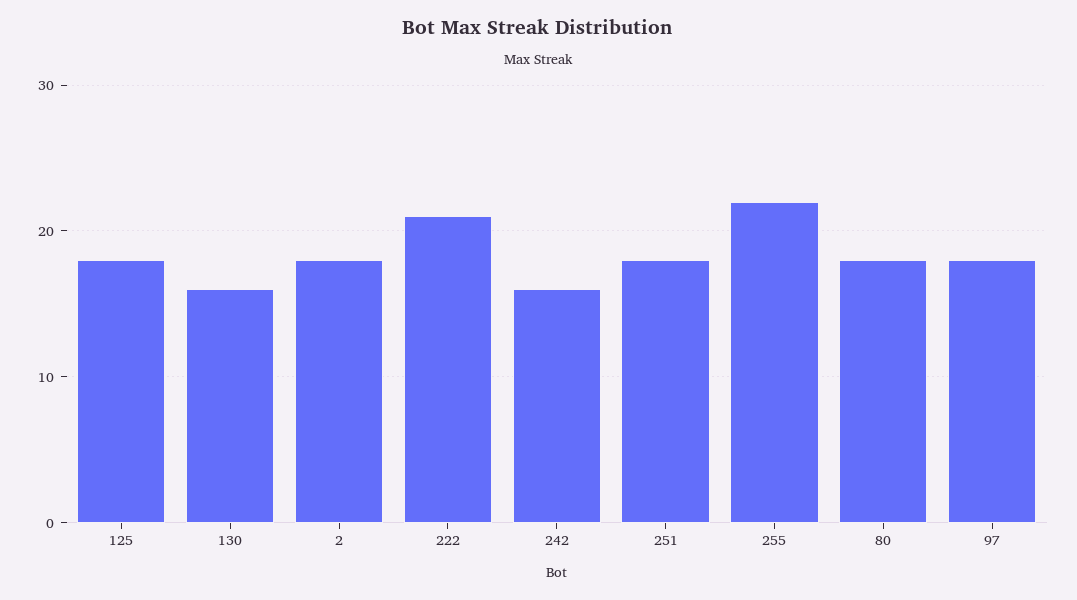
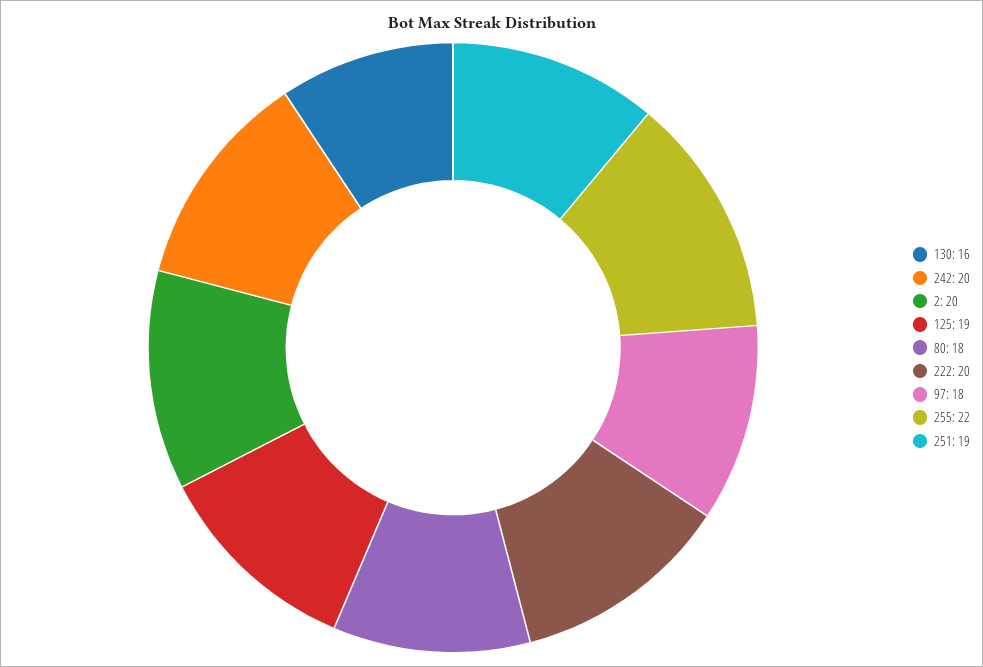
  {
-   "125": 18,
+   "125": 19,
    "130": 16,
-   "2": 18,
+   "2": 20,
-   "222": 21,
+   "222": 20,
-   "242": 16,
+   "242": 20,
-   "251": 18,
+   "251": 19,
    "255": 22,
    "80": 18,
    "97": 18
  }

